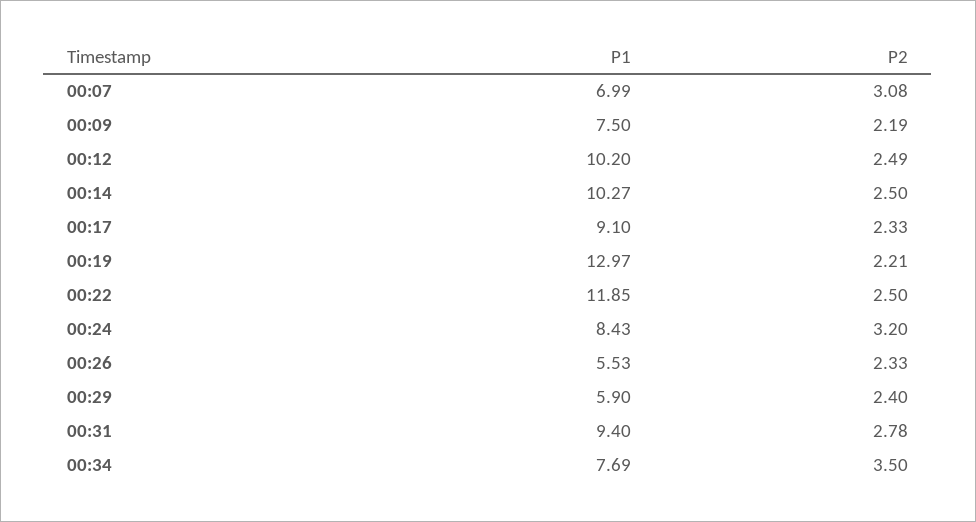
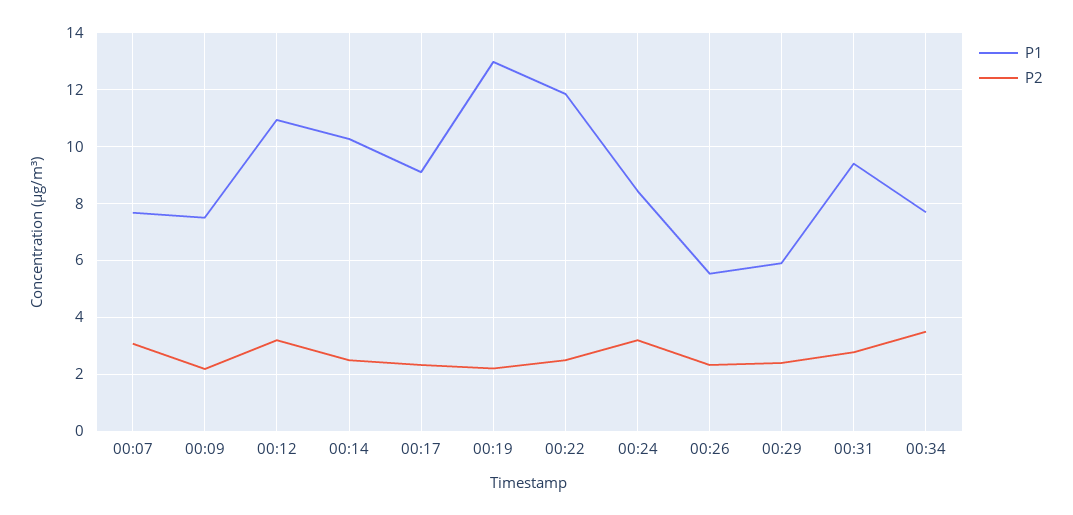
  {
    "P1": {
-     "00:07": 6.99,
+     "00:07": 7.75,
      "00:09": 7.5,
-     "00:12": 10.2,
+     "00:12": 11,
      "00:14": 10.27,
      "00:17": 9.1,
      "00:19": 12.97,
      "00:22": 11.85,
      "00:24": 8.43,
      "00:26": 5.53,
      "00:29": 5.9,
      "00:31": 9.4,
      "00:34": 7.69
    },
    "P2": {
      "00:07": 3.08,
      "00:09": 2.19,
-     "00:12": 2.49,
+     "00:12": 3.25,
      "00:14": 2.5,
      "00:17": 2.33,
      "00:19": 2.21,
      "00:22": 2.5,
      "00:24": 3.2,
      "00:26": 2.33,
      "00:29": 2.4,
      "00:31": 2.78,
      "00:34": 3.5
    }
  }

